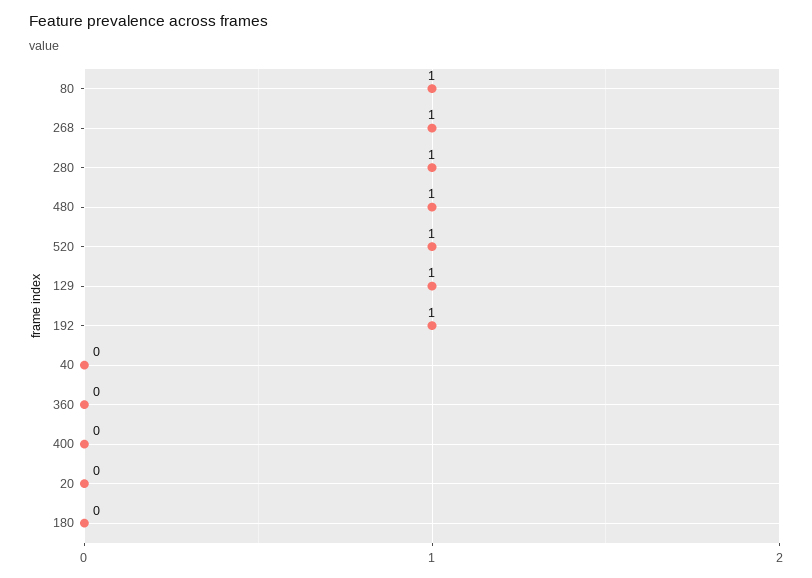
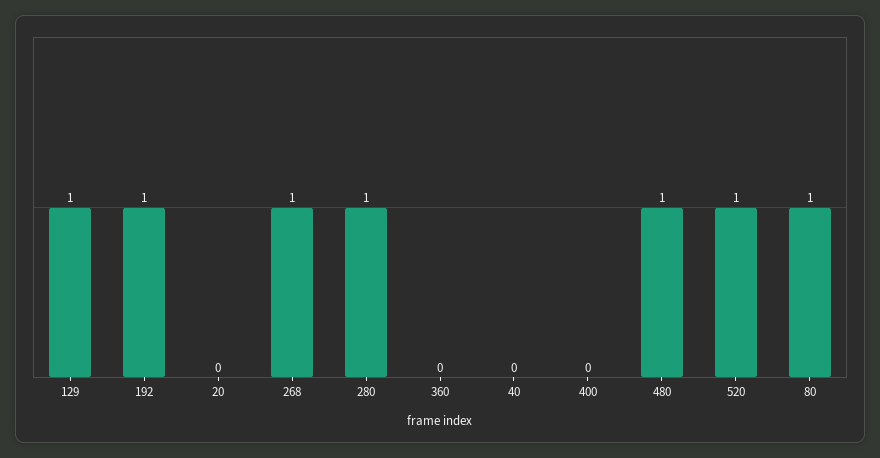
  {
    "80": 1,
    "268": 1,
    "280": 1,
    "480": 1,
    "520": 1,
    "129": 1,
    "192": 1,
    "40": 0,
    "360": 0,
    "400": 0,
-   "20": 0,
+   "20": 0
-   "180": 0
  }

